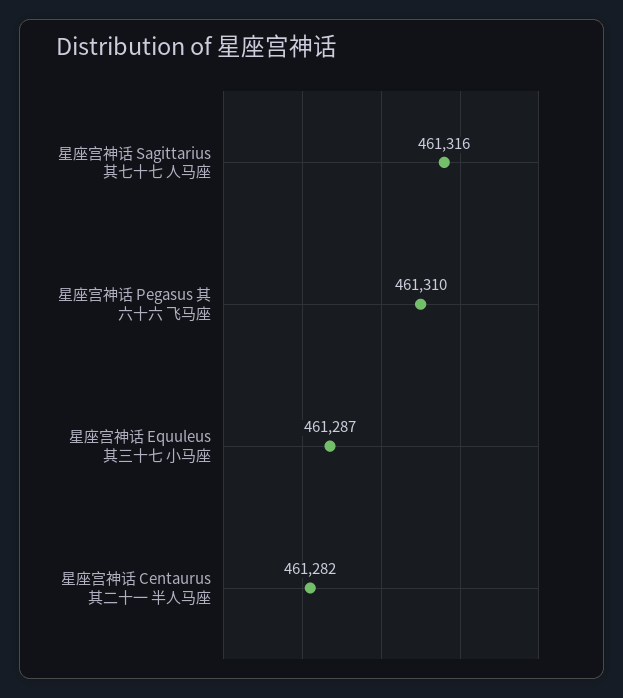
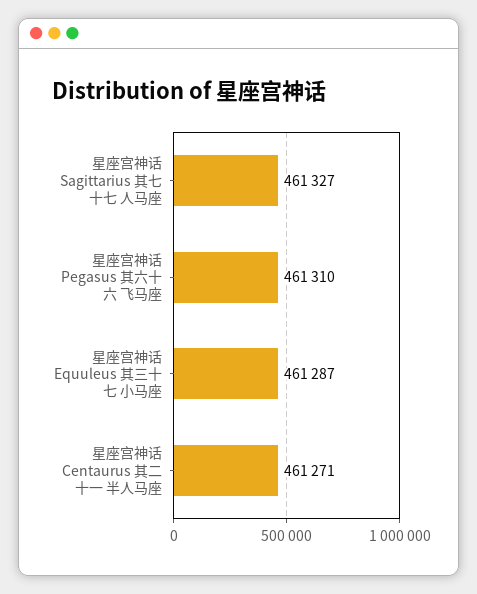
  {
-   "星座宫神话 Sagittarius 其七十七 人马座": 461316,
+   "星座宫神话 Sagittarius 其七十七 人马座": 461327,
    "星座宫神话 Pegasus 其六十六 飞马座": 461310,
    "星座宫神话 Equuleus 其三十七 小马座": 461287,
-   "星座宫神话 Centaurus 其二十一 半人马座": 461282
+   "星座宫神话 Centaurus 其二十一 半人马座": 461271
  }

